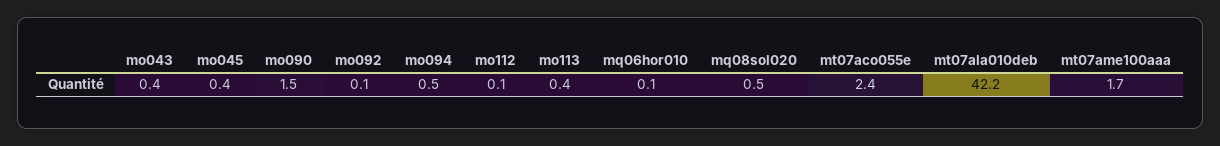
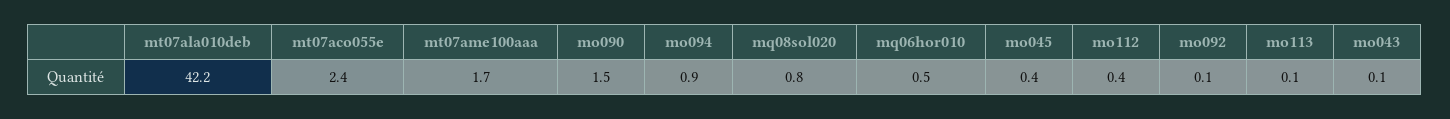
  {
-   "mo043": 0.4,
+   "mo043": 0.1,
    "mo045": 0.4,
    "mo090": 1.5,
    "mo092": 0.1,
-   "mo094": 0.5,
+   "mo094": 0.9,
-   "mo112": 0.1,
+   "mo112": 0.4,
-   "mo113": 0.4,
+   "mo113": 0.1,
-   "mq06hor010": 0.1,
+   "mq06hor010": 0.5,
-   "mq08sol020": 0.5,
+   "mq08sol020": 0.8,
    "mt07aco055e": 2.4,
    "mt07ala010deb": 42.2,
    "mt07ame100aaa": 1.7
  }

